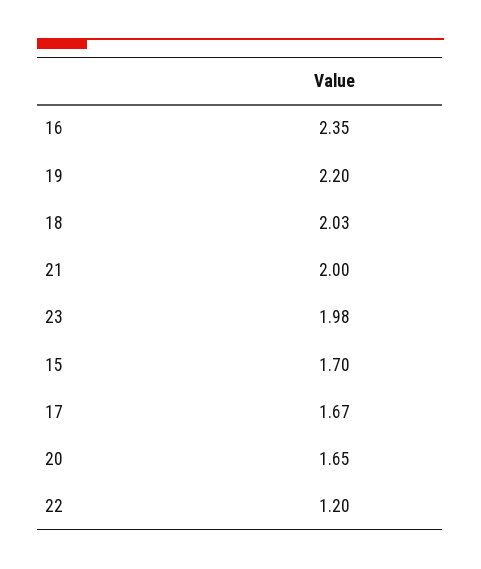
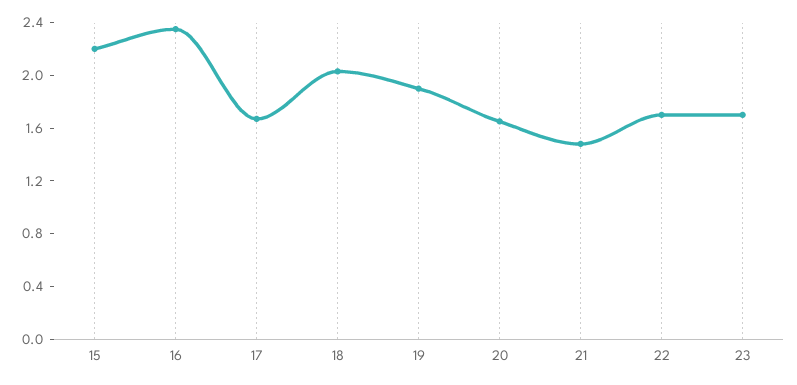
  {
    "16": 2.35,
-   "19": 2.2,
+   "19": 1.9,
    "18": 2.03,
-   "21": 2,
+   "21": 1.5,
-   "23": 1.98,
+   "23": 1.7,
-   "15": 1.7,
+   "15": 2.2,
    "17": 1.67,
    "20": 1.65,
-   "22": 1.2
+   "22": 1.7
  }

